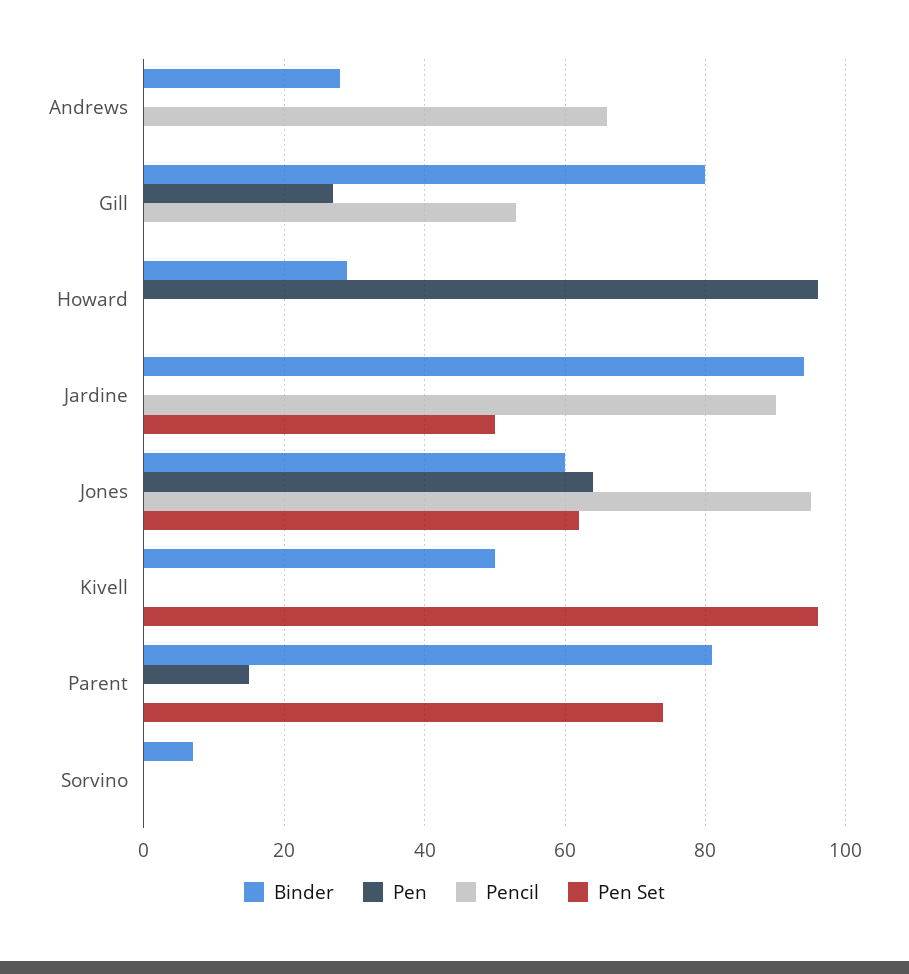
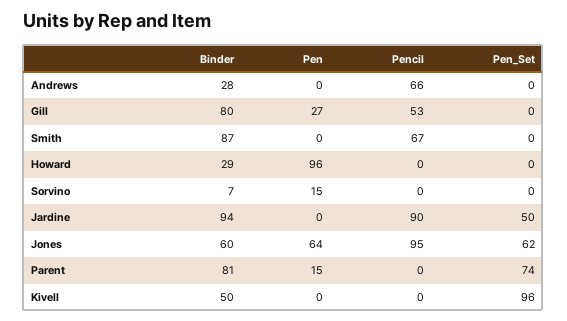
  {
    "Binder": {
      "Andrews": 28,
      "Gill": 80,
      "Howard": 29,
      "Jardine": 94,
      "Jones": 60,
      "Kivell": 50,
      "Parent": 81,
-     "Sorvino": 7
+     "Sorvino": 7,
+     "Smith": 87
    },
    "Pen": {
      "Andrews": 0,
      "Gill": 27,
      "Howard": 96,
      "Jardine": 0,
      "Jones": 64,
      "Kivell": 0,
      "Parent": 15,
-     "Sorvino": 0
+     "Sorvino": 15,
+     "Smith": 0
    },
    "Pencil": {
      "Andrews": 66,
      "Gill": 53,
      "Howard": 0,
      "Jardine": 90,
      "Jones": 95,
      "Kivell": 0,
      "Parent": 0,
-     "Sorvino": 0
+     "Sorvino": 0,
+     "Smith": 67
    },
    "Pen Set": {
      "Andrews": 0,
      "Gill": 0,
      "Howard": 0,
      "Jardine": 50,
      "Jones": 62,
      "Kivell": 96,
      "Parent": 74,
-     "Sorvino": 0
+     "Sorvino": 0,
+     "Smith": 0
    }
  }

